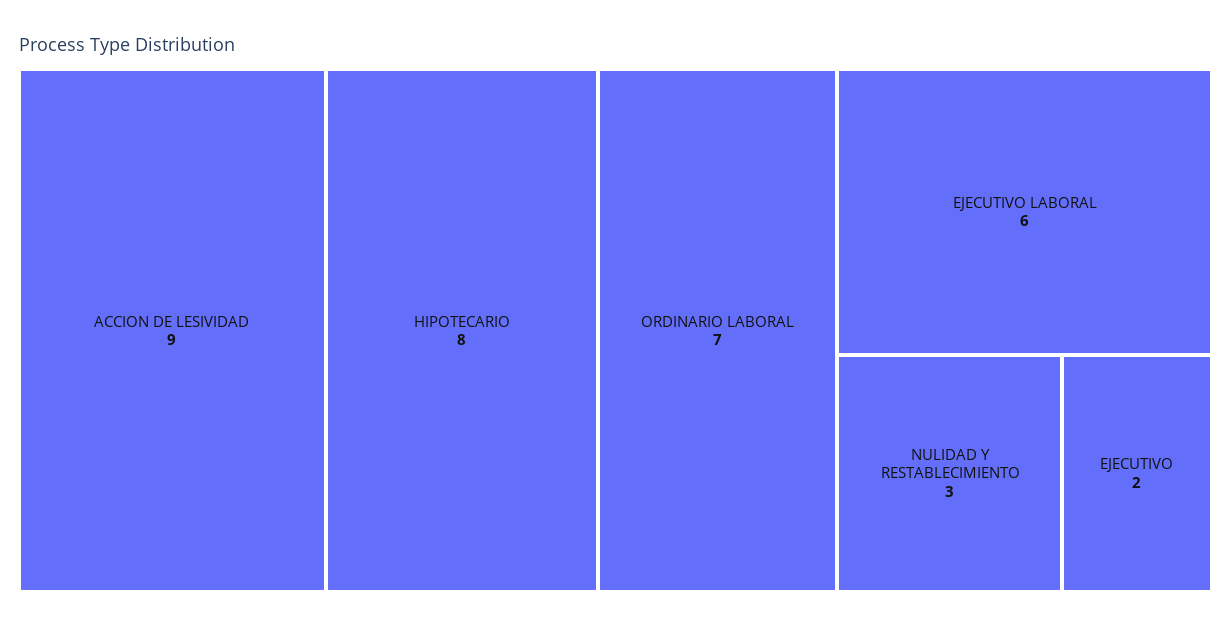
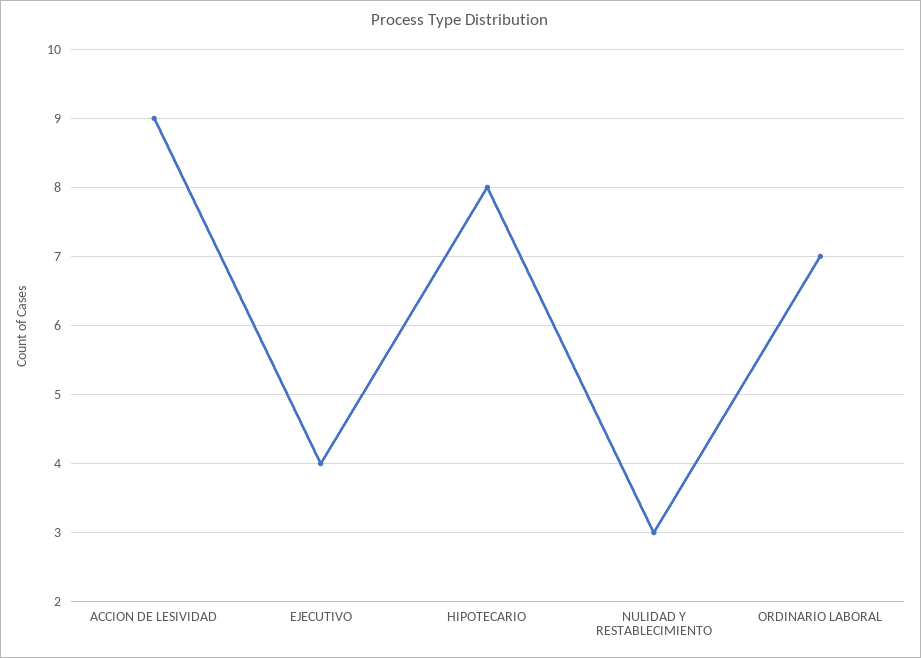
  {
    "ACCION DE LESIVIDAD": 9,
    "HIPOTECARIO": 8,
    "ORDINARIO LABORAL": 7,
-   "EJECUTIVO LABORAL": 6,
    "NULIDAD Y RESTABLECIMIENTO": 3,
-   "EJECUTIVO": 2
+   "EJECUTIVO": 4
  }

